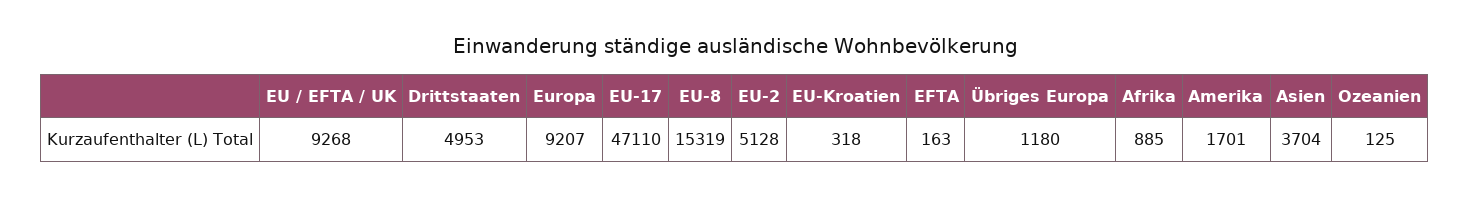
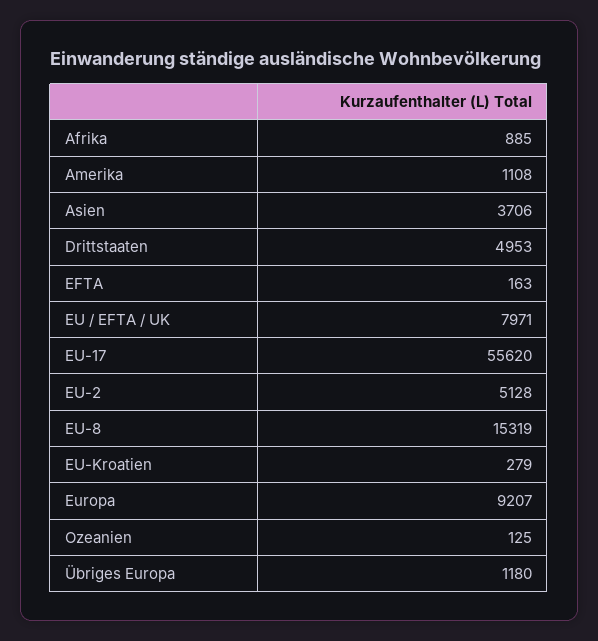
  {
-   "EU / EFTA / UK": 9268,
+   "EU / EFTA / UK": 7971,
    "Drittstaaten": 4953,
    "Europa": 9207,
-   "EU-17": 47110,
+   "EU-17": 55620,
    "EU-8": 15319,
    "EU-2": 5128,
-   "EU-Kroatien": 318,
+   "EU-Kroatien": 279,
    "EFTA": 163,
    "Übriges Europa": 1180,
    "Afrika": 885,
-   "Amerika": 1701,
+   "Amerika": 1108,
-   "Asien": 3704,
+   "Asien": 3706,
    "Ozeanien": 125
  }

